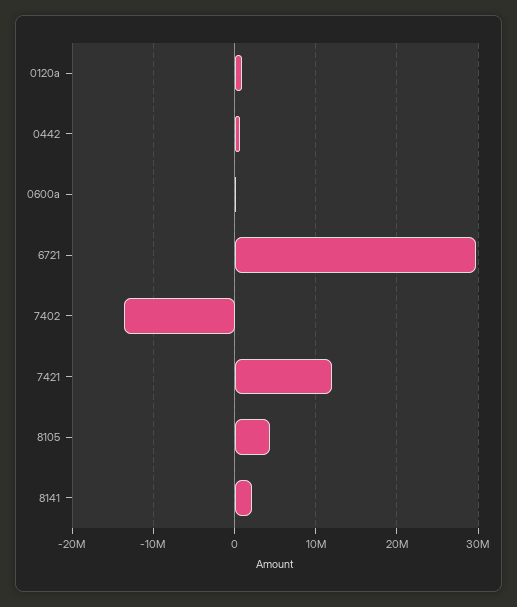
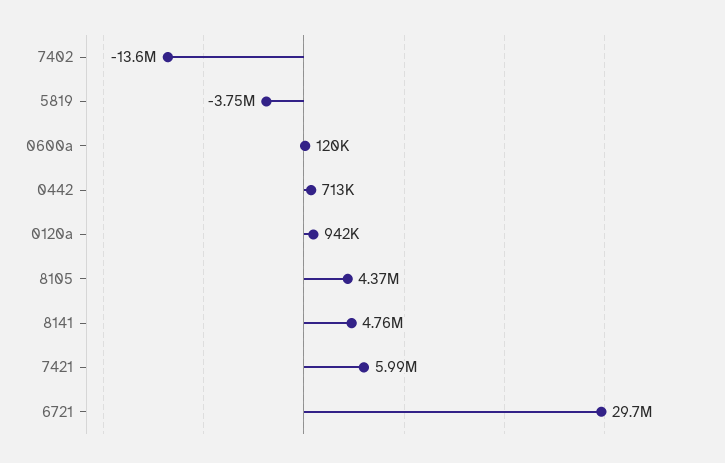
  {
    "0120a": 942000,
    "0442": 713000,
    "0600a": 120000,
    "6721": 29700000,
    "7402": -13600000,
-   "7421": 12000000,
+   "7421": 5990000,
    "8105": 4370000,
-   "8141": 2000000
+   "8141": 4760000,
+   "5819": -3750000
  }

